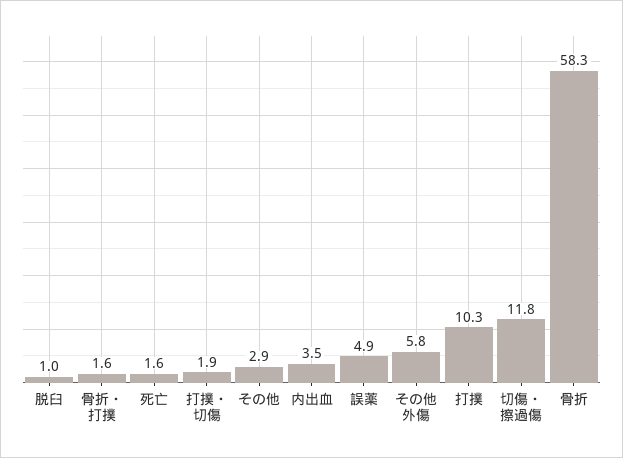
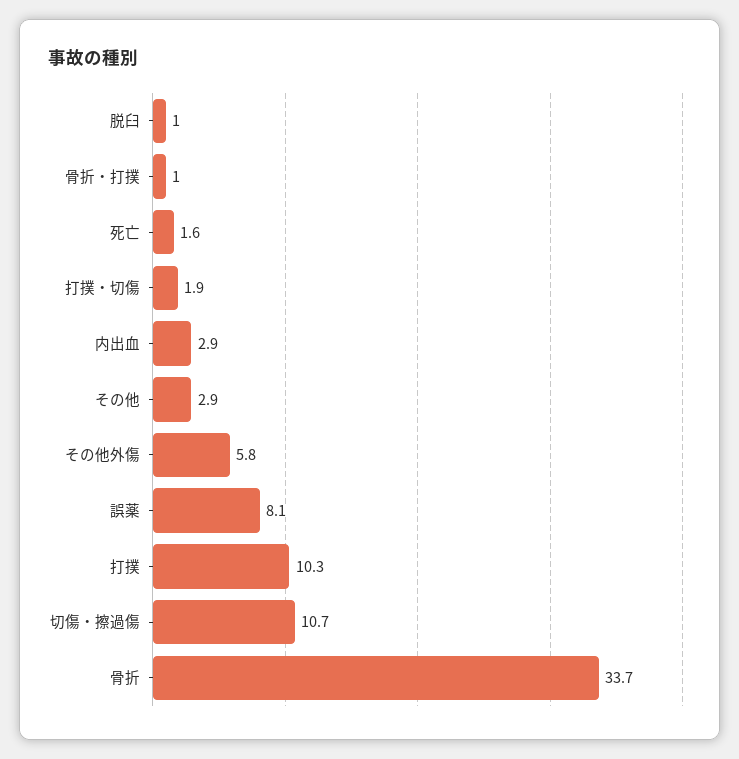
  {
    "脱臼": 1,
-   "骨折・打撲": 1.6,
+   "骨折・打撲": 1,
    "死亡": 1.6,
    "打撲・切傷": 1.9,
    "その他": 2.9,
-   "内出血": 3.5,
+   "内出血": 2.9,
-   "誤薬": 4.9,
+   "誤薬": 8.1,
    "その他外傷": 5.8,
    "打撲": 10.3,
-   "切傷・擦過傷": 11.8,
+   "切傷・擦過傷": 10.7,
-   "骨折": 58.3
+   "骨折": 33.7
  }

